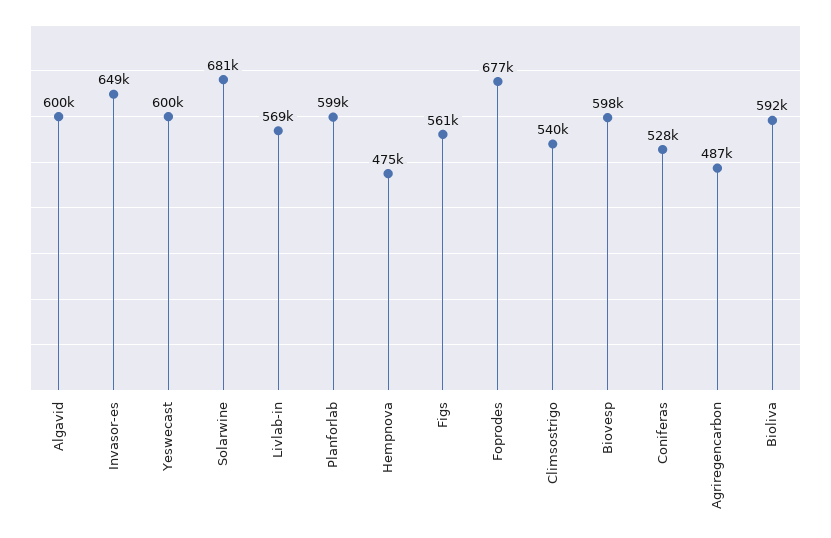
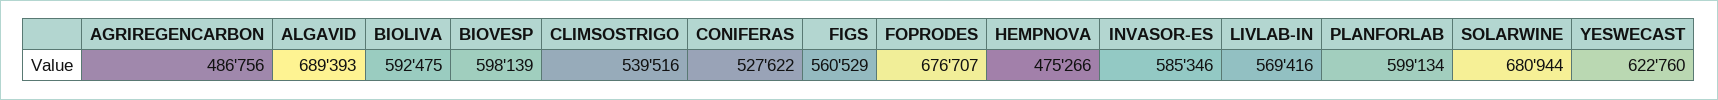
  {
-   "Algavid": 600000,
+   "Algavid": 689393,
-   "Invasor-es": 649000,
+   "Invasor-es": 585346,
-   "Yeswecast": 600000,
+   "Yeswecast": 622760,
    "Solarwine": 680944,
    "Livlab-in": 569416,
    "Planforlab": 599134,
    "Hempnova": 475266,
    "Figs": 560529,
    "Foprodes": 676707,
    "Climsostrigo": 539516,
    "Biovesp": 598139,
    "Coniferas": 527622,
    "Agriregencarbon": 486756,
    "Bioliva": 592475
  }

